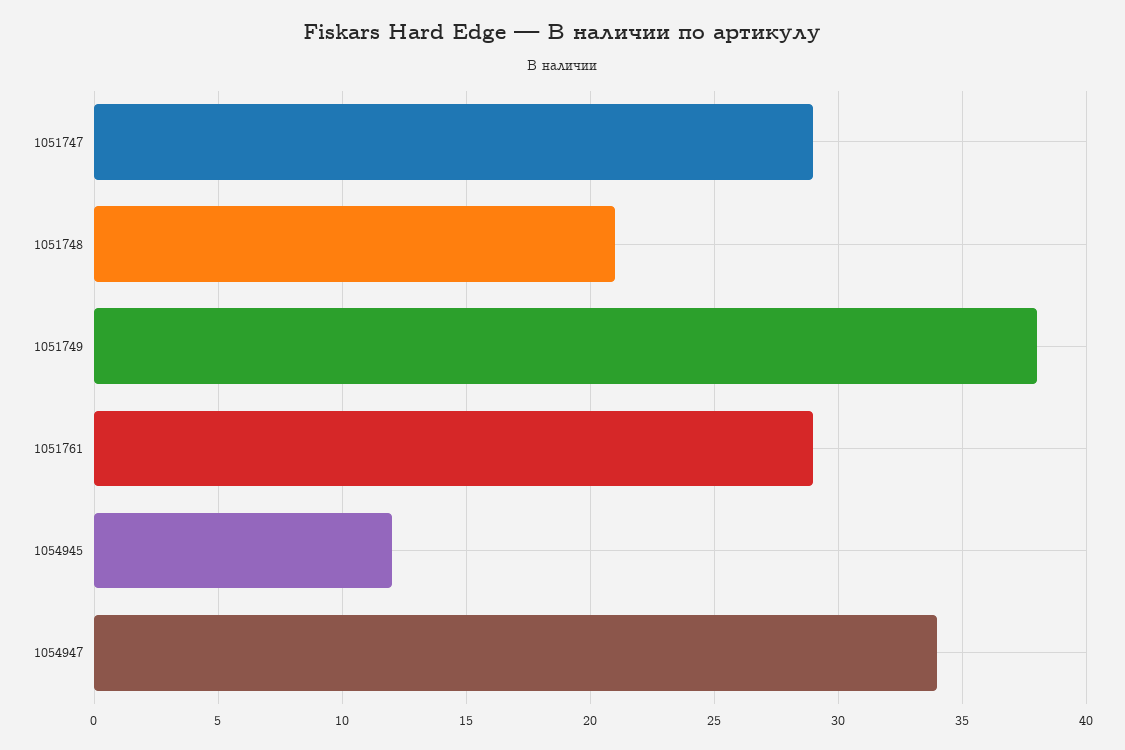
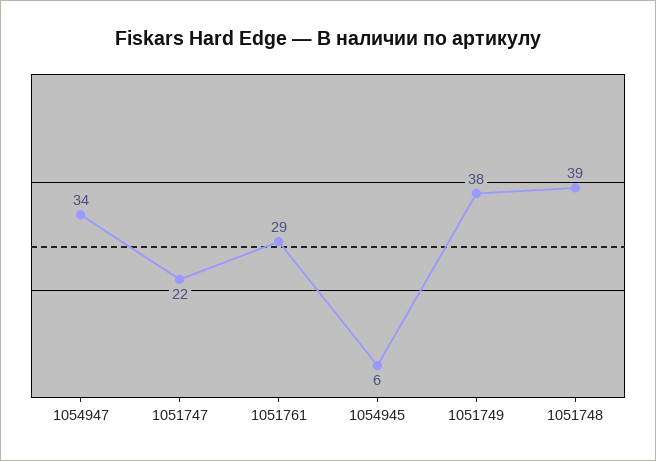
  {
-   "1051747": 29,
+   "1051747": 22,
-   "1051748": 21,
+   "1051748": 39,
    "1051749": 38,
    "1051761": 29,
-   "1054945": 12,
+   "1054945": 6,
    "1054947": 34
  }

